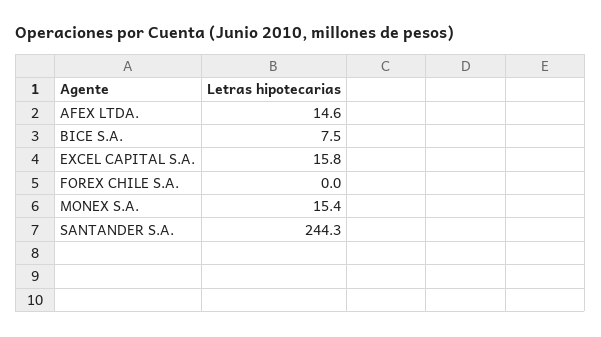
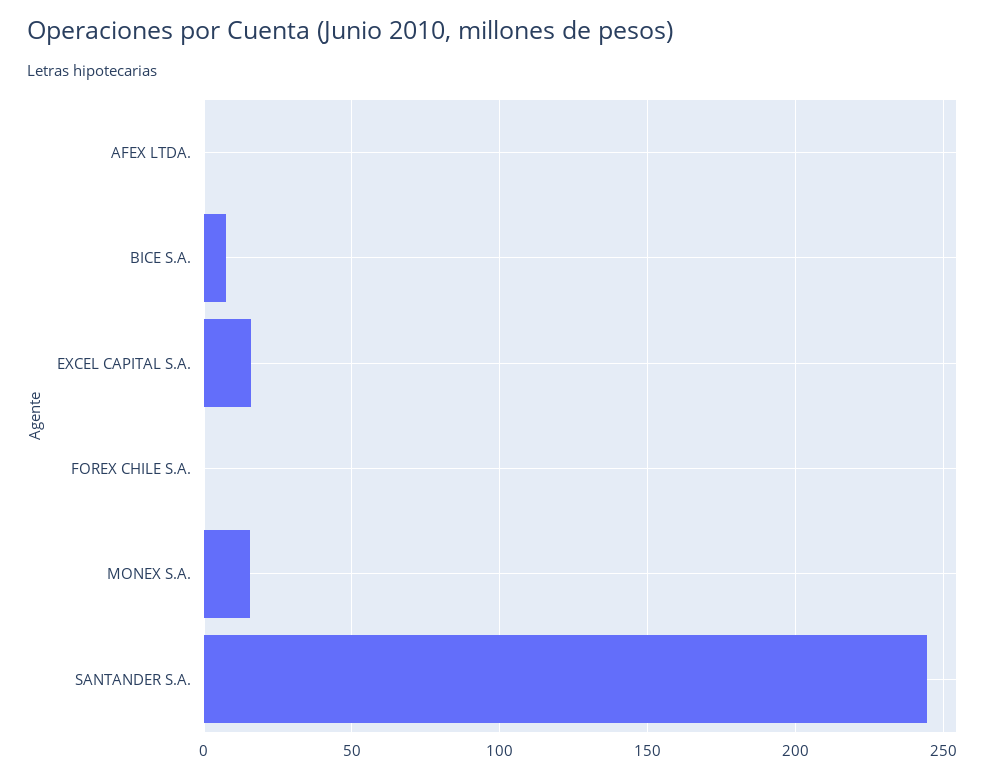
  {
-   "AFEX LTDA.": 14.6,
+   "AFEX LTDA.": 0,
    "BICE S.A.": 7.5,
    "EXCEL CAPITAL S.A.": 15.8,
    "FOREX CHILE S.A.": 0,
    "MONEX S.A.": 15.4,
    "SANTANDER S.A.": 244.3
  }

